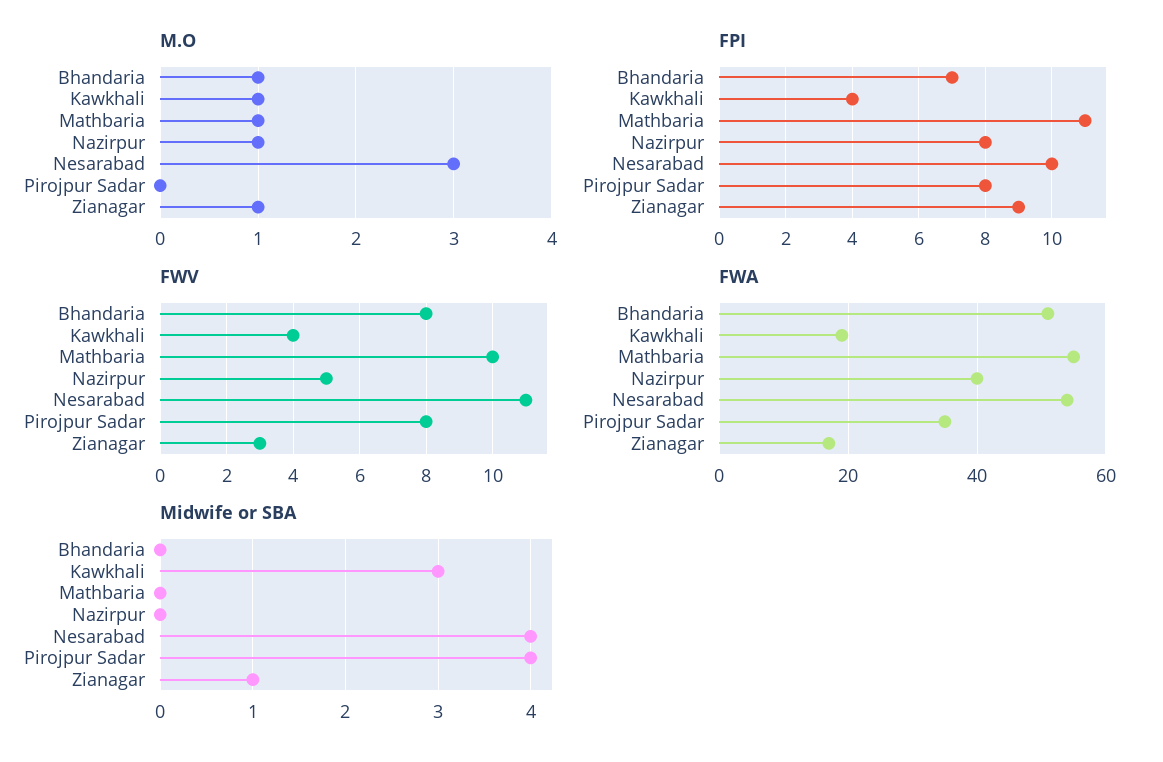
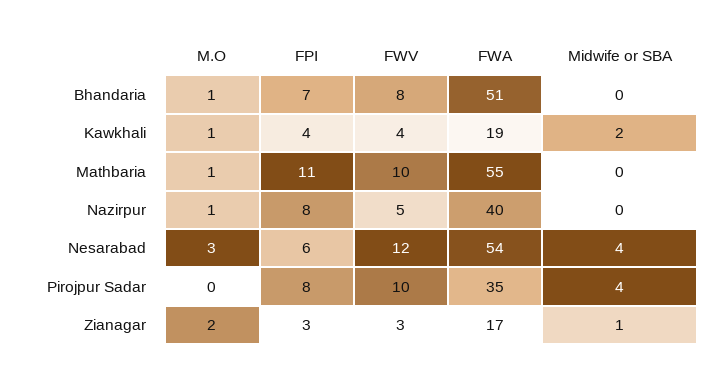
  {
    "M.O": {
      "Bhandaria": 1,
      "Kawkhali": 1,
      "Mathbaria": 1,
      "Nazirpur": 1,
      "Nesarabad": 3,
      "Pirojpur Sadar": 0,
-     "Zianagar": 1
+     "Zianagar": 2
    },
    "FPI": {
      "Bhandaria": 7,
      "Kawkhali": 4,
      "Mathbaria": 11,
      "Nazirpur": 8,
-     "Nesarabad": 10,
+     "Nesarabad": 6,
      "Pirojpur Sadar": 8,
-     "Zianagar": 9
+     "Zianagar": 3
    },
    "FWV": {
      "Bhandaria": 8,
      "Kawkhali": 4,
      "Mathbaria": 10,
      "Nazirpur": 5,
-     "Nesarabad": 11,
+     "Nesarabad": 12,
-     "Pirojpur Sadar": 8,
+     "Pirojpur Sadar": 10,
      "Zianagar": 3
    },
    "FWA": {
      "Bhandaria": 51,
      "Kawkhali": 19,
      "Mathbaria": 55,
      "Nazirpur": 40,
      "Nesarabad": 54,
      "Pirojpur Sadar": 35,
      "Zianagar": 17
    },
    "Midwife or SBA": {
      "Bhandaria": 0,
-     "Kawkhali": 3,
+     "Kawkhali": 2,
      "Mathbaria": 0,
      "Nazirpur": 0,
      "Nesarabad": 4,
      "Pirojpur Sadar": 4,
      "Zianagar": 1
    }
  }

